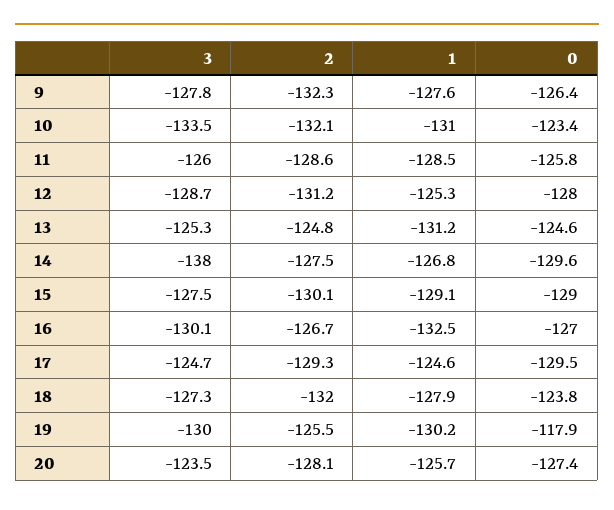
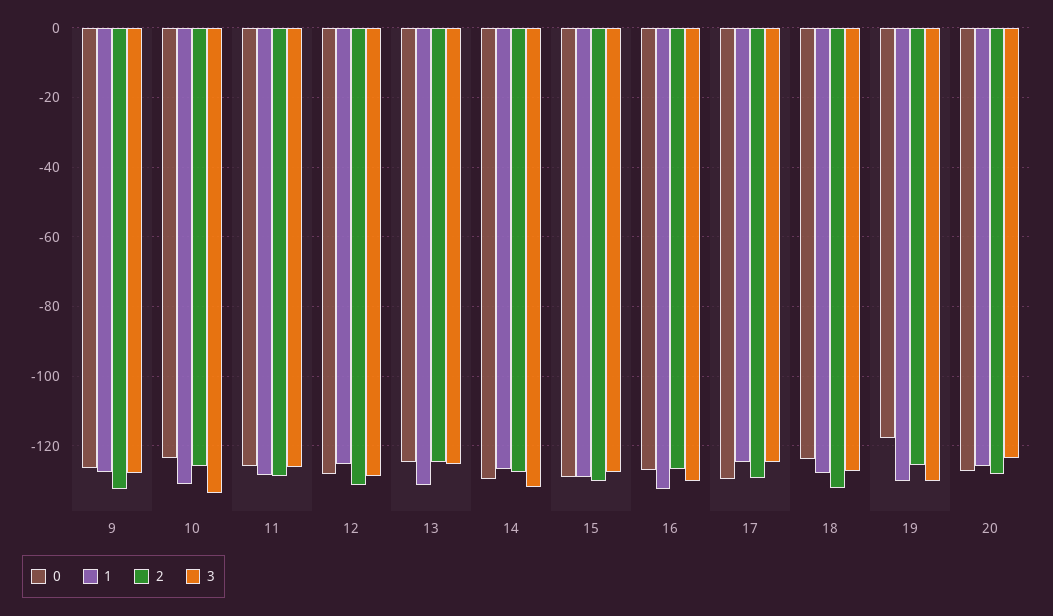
  {
    "3": {
      "9": -127.8,
      "10": -133.5,
      "11": -126,
      "12": -128.7,
      "13": -125.3,
-     "14": -138,
+     "14": -132,
      "15": -127.5,
      "16": -130.1,
      "17": -124.7,
      "18": -127.3,
      "19": -130,
      "20": -123.5
    },
    "2": {
      "9": -132.3,
-     "10": -132.1,
+     "10": -126,
      "11": -128.6,
      "12": -131.2,
      "13": -124.8,
      "14": -127.5,
      "15": -130.1,
      "16": -126.7,
      "17": -129.3,
      "18": -132,
      "19": -125.5,
      "20": -128.1
    },
    "1": {
      "9": -127.6,
      "10": -131,
      "11": -128.5,
      "12": -125.3,
      "13": -131.2,
      "14": -126.8,
      "15": -129.1,
      "16": -132.5,
      "17": -124.6,
      "18": -127.9,
      "19": -130.2,
      "20": -125.7
    },
    "0": {
      "9": -126.4,
      "10": -123.4,
      "11": -125.8,
      "12": -128,
      "13": -124.6,
      "14": -129.6,
      "15": -129,
      "16": -127,
      "17": -129.5,
      "18": -123.8,
      "19": -117.9,
      "20": -127.4
    }
  }

